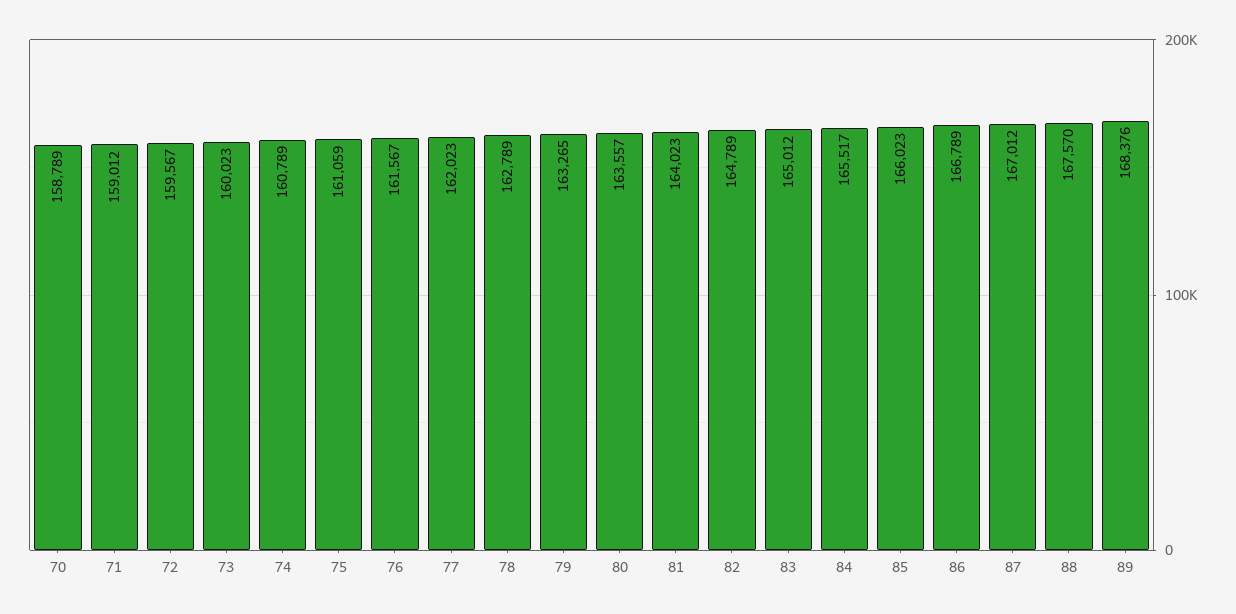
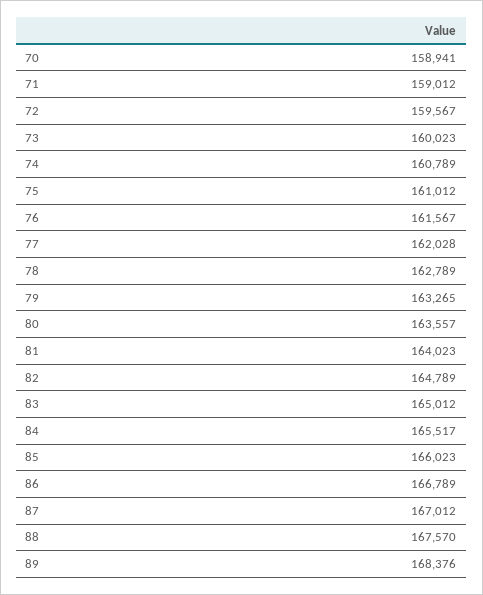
  {
-   "70": 158789,
+   "70": 158941,
    "71": 159012,
    "72": 159567,
    "73": 160023,
    "74": 160789,
-   "75": 161059,
+   "75": 161012,
    "76": 161567,
-   "77": 162023,
+   "77": 162028,
    "78": 162789,
    "79": 163265,
    "80": 163557,
    "81": 164023,
    "82": 164789,
    "83": 165012,
    "84": 165517,
    "85": 166023,
    "86": 166789,
    "87": 167012,
    "88": 167570,
    "89": 168376
  }

